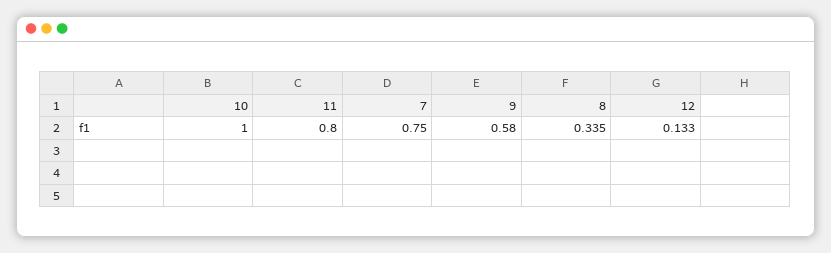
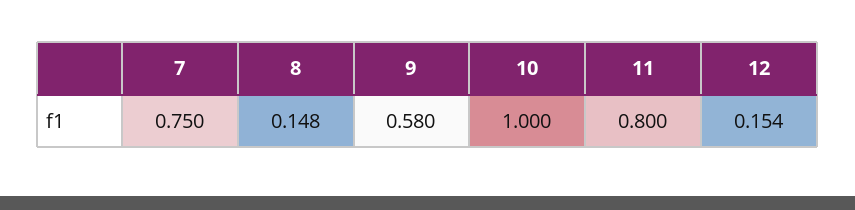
  {
    "10": 1,
    "11": 0.8,
    "7": 0.75,
    "9": 0.58,
-   "8": 0.335,
+   "8": 0.148,
-   "12": 0.133
+   "12": 0.154
  }

